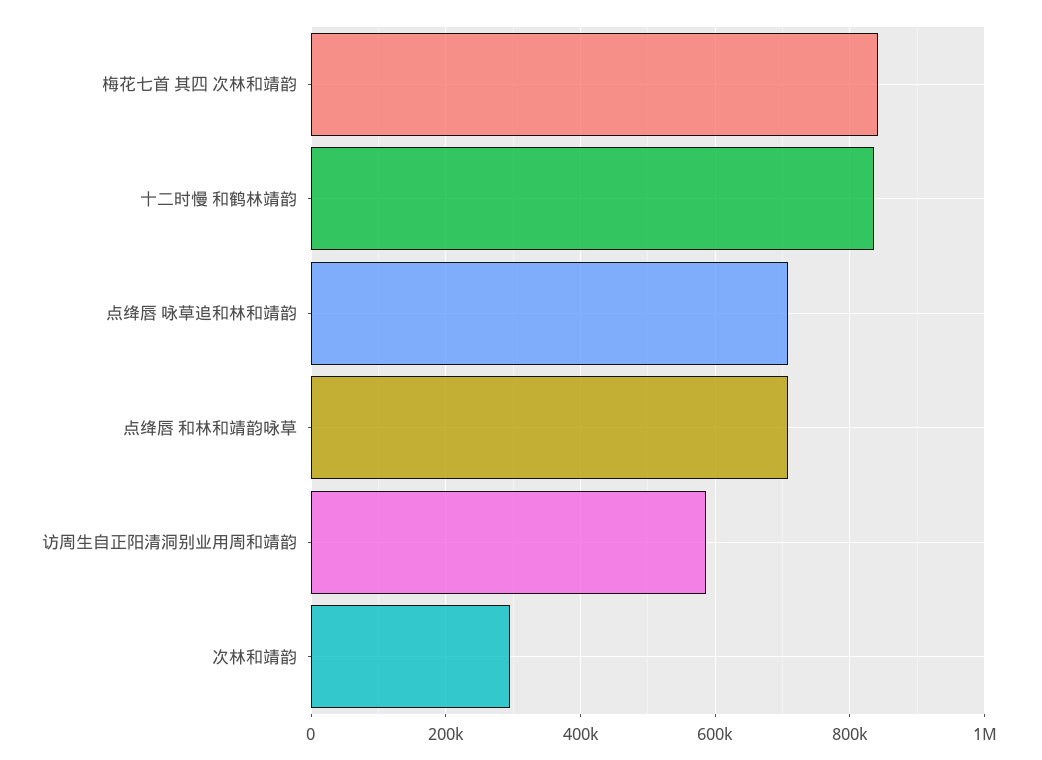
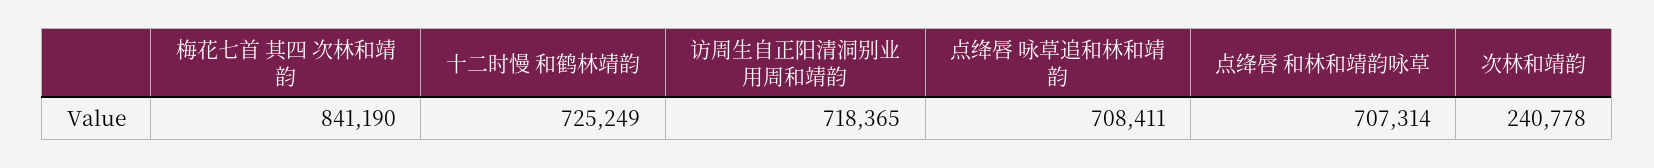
  {
    "梅花七首 其四 次林和靖韵": 841190,
-   "十二时慢 和鹤林靖韵": 840000,
+   "十二时慢 和鹤林靖韵": 725249,
    "点绛唇 咏草追和林和靖韵": 708411,
    "点绛唇 和林和靖韵咏草": 707314,
-   "访周生自正阳清洞别业用周和靖韵": 580000,
+   "访周生自正阳清洞别业用周和靖韵": 718365,
-   "次林和靖韵": 300000
+   "次林和靖韵": 240778
  }

